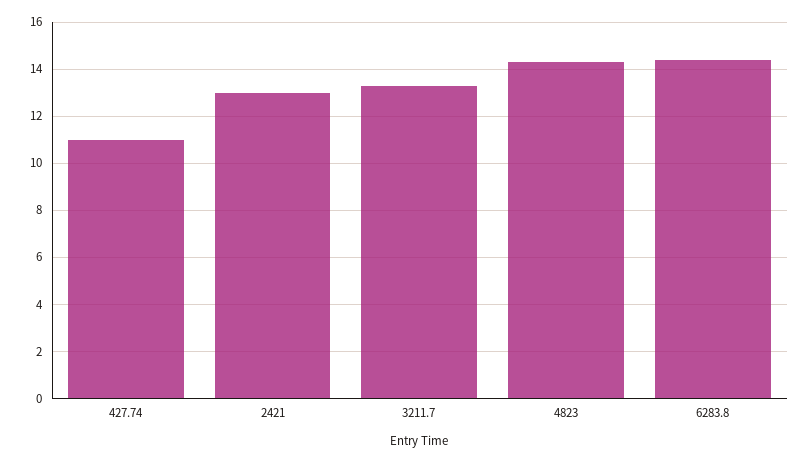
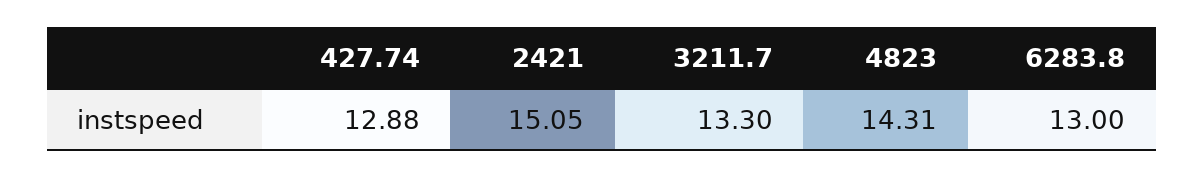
  {
-   "427.74": 11,
+   "427.74": 12.88,
-   "2421": 13,
+   "2421": 15.05,
    "3211.7": 13.3,
    "4823": 14.31,
-   "6283.8": 14.5
+   "6283.8": 13
  }

